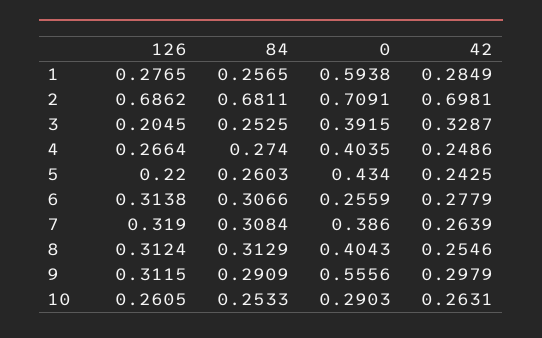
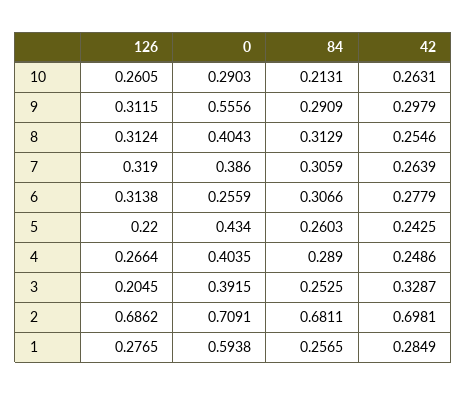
  {
    "126": {
      "1": 0.2765,
      "2": 0.6862,
      "3": 0.2045,
      "4": 0.2664,
      "5": 0.22,
      "6": 0.3138,
      "7": 0.319,
      "8": 0.3124,
      "9": 0.3115,
      "10": 0.2605
    },
    "84": {
      "1": 0.2565,
      "2": 0.6811,
      "3": 0.2525,
-     "4": 0.274,
+     "4": 0.289,
      "5": 0.2603,
      "6": 0.3066,
-     "7": 0.3084,
+     "7": 0.3059,
      "8": 0.3129,
      "9": 0.2909,
-     "10": 0.2533
+     "10": 0.2131
    },
    "0": {
      "1": 0.5938,
      "2": 0.7091,
      "3": 0.3915,
      "4": 0.4035,
      "5": 0.434,
      "6": 0.2559,
      "7": 0.386,
      "8": 0.4043,
      "9": 0.5556,
      "10": 0.2903
    },
    "42": {
      "1": 0.2849,
      "2": 0.6981,
      "3": 0.3287,
      "4": 0.2486,
      "5": 0.2425,
      "6": 0.2779,
      "7": 0.2639,
      "8": 0.2546,
      "9": 0.2979,
      "10": 0.2631
    }
  }

